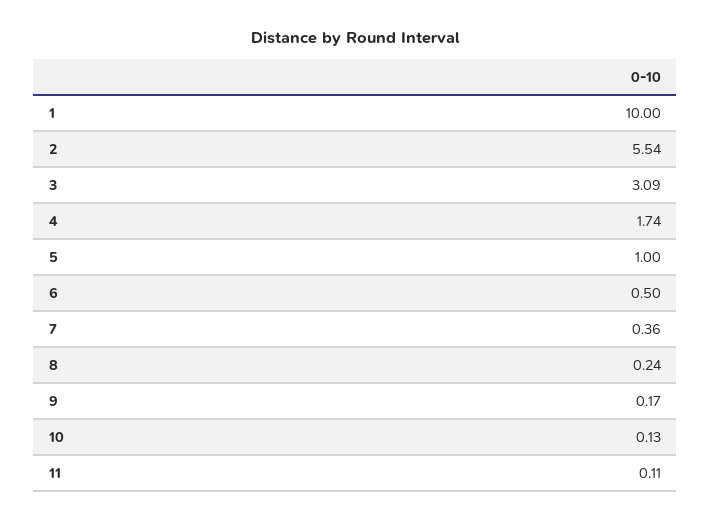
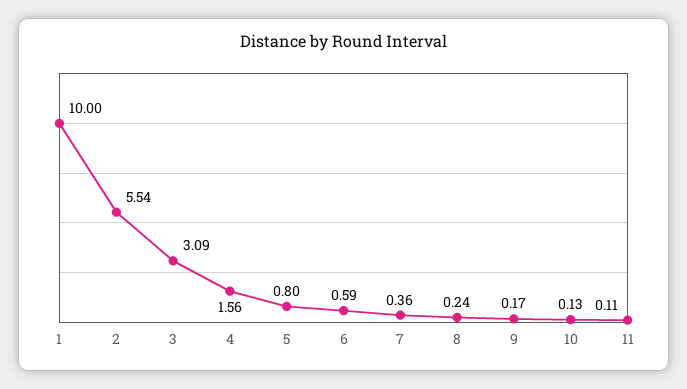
  {
    "1": 10,
    "2": 5.54,
    "3": 3.09,
-   "4": 1.74,
+   "4": 1.56,
-   "5": 1,
+   "5": 0.8,
-   "6": 0.5,
+   "6": 0.59,
    "7": 0.36,
    "8": 0.24,
    "9": 0.17,
    "10": 0.13,
    "11": 0.11
  }

